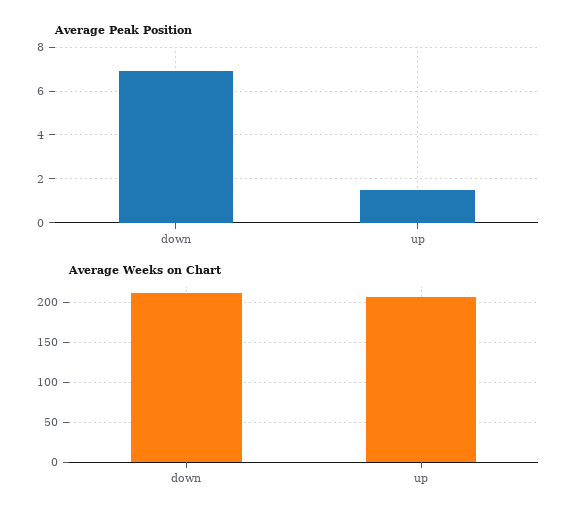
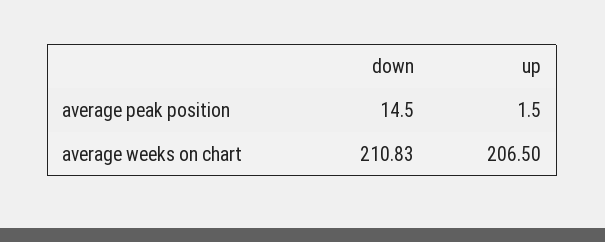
  {
    "Average Peak Position": {
-     "down": 7,
+     "down": 14.5,
      "up": 1.5
    },
    "Average Weeks on Chart": {
      "down": 210.83,
      "up": 206.5
    }
  }

